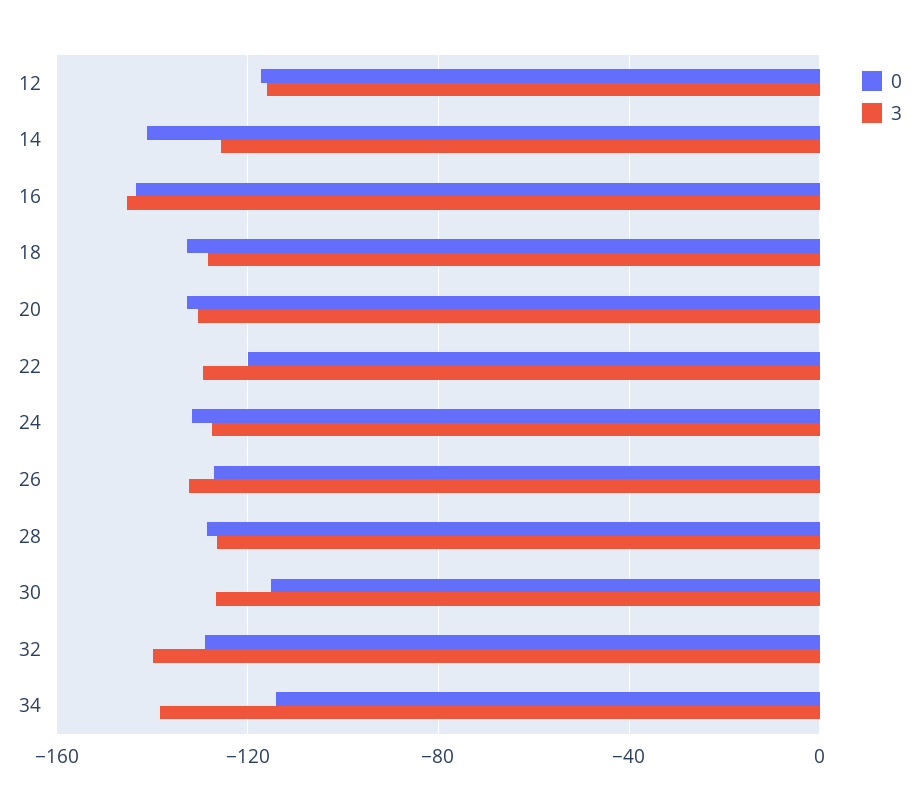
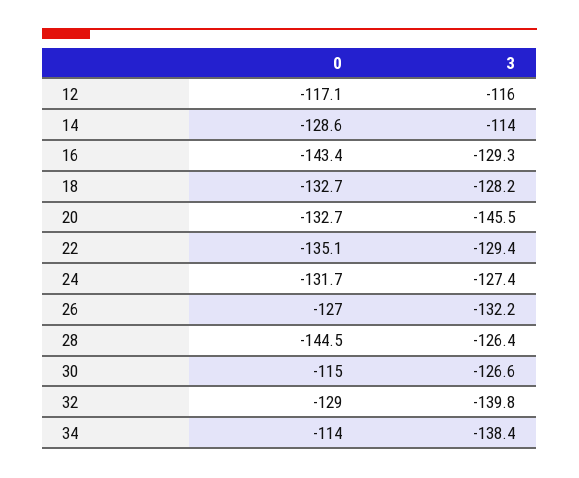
  {
    "0": {
      "12": -117.1,
-     "14": -140,
+     "14": -128.6,
      "16": -143.4,
      "18": -132.7,
      "20": -132.7,
-     "22": -120,
+     "22": -135.1,
      "24": -131.7,
      "26": -127,
-     "28": -130,
+     "28": -144.5,
      "30": -115,
      "32": -129,
      "34": -114
    },
    "3": {
      "12": -116,
-     "14": -125,
+     "14": -114,
-     "16": -145,
+     "16": -129.3,
      "18": -128.2,
-     "20": -130,
+     "20": -145.5,
      "22": -129.4,
      "24": -127.4,
      "26": -132.2,
      "28": -126.4,
      "30": -126.6,
      "32": -139.8,
      "34": -138.4
    }
  }

